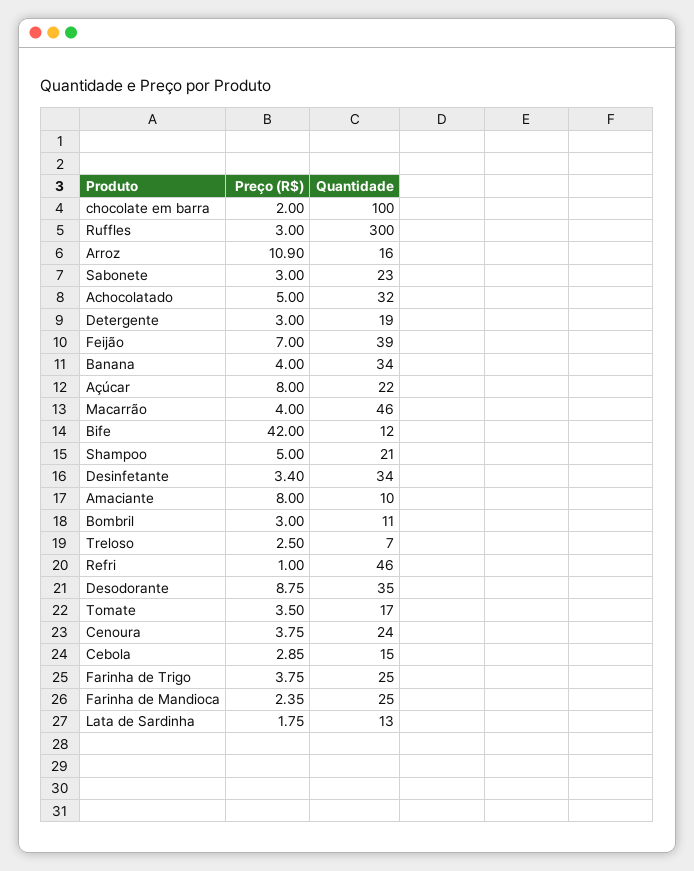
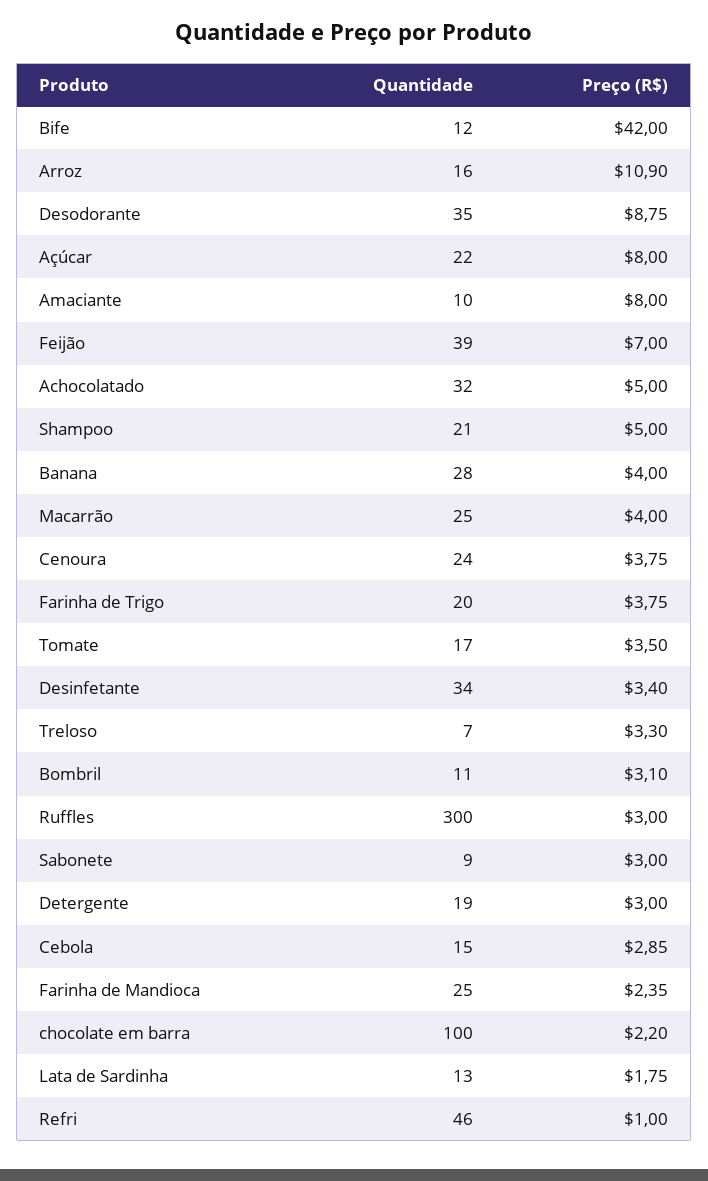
  {
    "Preço (R$)": {
-     "chocolate em barra": 2,
+     "chocolate em barra": 2.2,
      "Ruffles": 3,
      "Arroz": 10.9,
      "Sabonete": 3,
      "Achocolatado": 5,
      "Detergente": 3,
      "Feijão": 7,
      "Banana": 4,
      "Açúcar": 8,
      "Macarrão": 4,
      "Bife": 42,
      "Shampoo": 5,
      "Desinfetante": 3.4,
      "Amaciante": 8,
-     "Bombril": 3,
+     "Bombril": 3.1,
-     "Treloso": 2.5,
+     "Treloso": 3.3,
      "Refri": 1,
      "Desodorante": 8.75,
      "Tomate": 3.5,
      "Cenoura": 3.75,
      "Cebola": 2.85,
      "Farinha de Trigo": 3.75,
      "Farinha de Mandioca": 2.35,
      "Lata de Sardinha": 1.75
    },
    "Quantidade": {
      "chocolate em barra": 100,
      "Ruffles": 300,
      "Arroz": 16,
-     "Sabonete": 23,
+     "Sabonete": 9,
      "Achocolatado": 32,
      "Detergente": 19,
      "Feijão": 39,
-     "Banana": 34,
+     "Banana": 28,
      "Açúcar": 22,
-     "Macarrão": 46,
+     "Macarrão": 25,
      "Bife": 12,
      "Shampoo": 21,
      "Desinfetante": 34,
      "Amaciante": 10,
      "Bombril": 11,
      "Treloso": 7,
      "Refri": 46,
      "Desodorante": 35,
      "Tomate": 17,
      "Cenoura": 24,
      "Cebola": 15,
-     "Farinha de Trigo": 25,
+     "Farinha de Trigo": 20,
      "Farinha de Mandioca": 25,
      "Lata de Sardinha": 13
    }
  }

